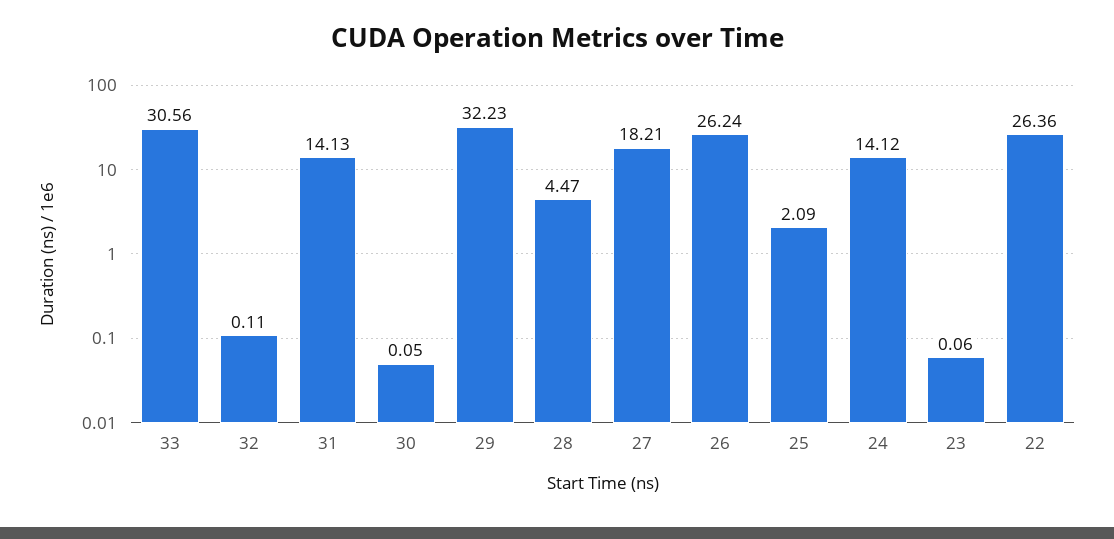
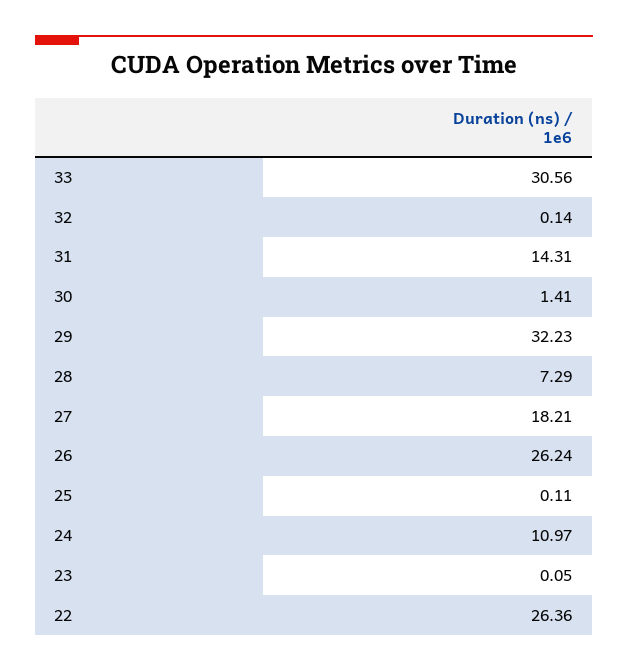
  {
    "33": 30.56,
-   "32": 0.11,
+   "32": 0.14,
-   "31": 14.13,
+   "31": 14.31,
-   "30": 0.05,
+   "30": 1.41,
    "29": 32.23,
-   "28": 4.47,
+   "28": 7.29,
    "27": 18.21,
    "26": 26.24,
-   "25": 2.09,
+   "25": 0.11,
-   "24": 14.12,
+   "24": 10.97,
-   "23": 0.06,
+   "23": 0.05,
    "22": 26.36
  }

